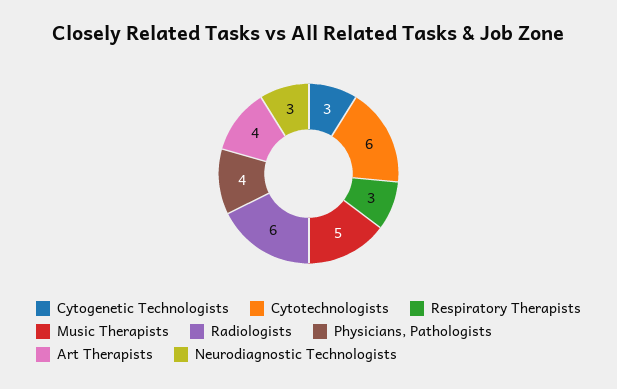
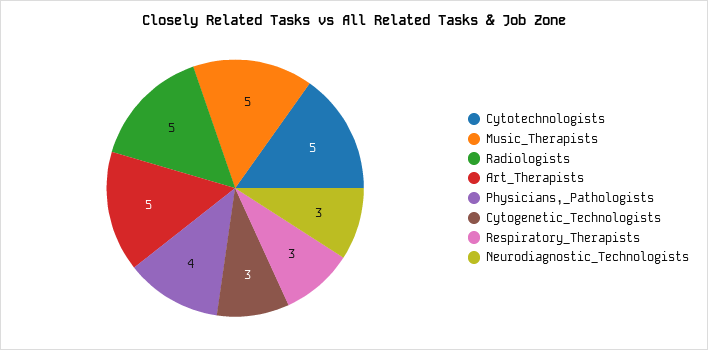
  {
    "Cytogenetic Technologists": 3,
-   "Cytotechnologists": 6,
+   "Cytotechnologists": 5,
    "Respiratory Therapists": 3,
    "Music Therapists": 5,
-   "Radiologists": 6,
+   "Radiologists": 5,
    "Physicians, Pathologists": 4,
-   "Art Therapists": 4,
+   "Art Therapists": 5,
    "Neurodiagnostic Technologists": 3
  }

